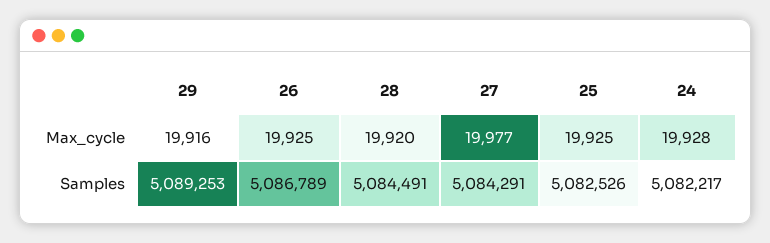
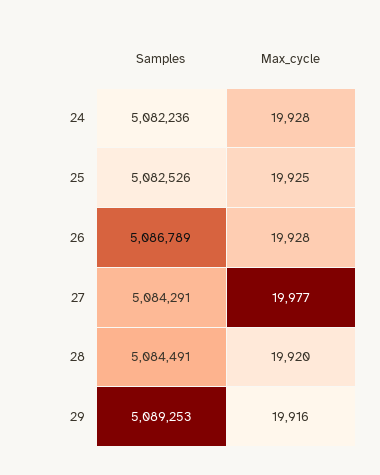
  {
    "29": {
      "Max_cycle": 19916,
      "Samples": 5089253
    },
    "26": {
-     "Max_cycle": 19925,
+     "Max_cycle": 19928,
      "Samples": 5086789
    },
    "28": {
      "Max_cycle": 19920,
      "Samples": 5084491
    },
    "27": {
      "Max_cycle": 19977,
      "Samples": 5084291
    },
    "25": {
      "Max_cycle": 19925,
      "Samples": 5082526
    },
    "24": {
      "Max_cycle": 19928,
-     "Samples": 5082217
+     "Samples": 5082236
    }
  }

